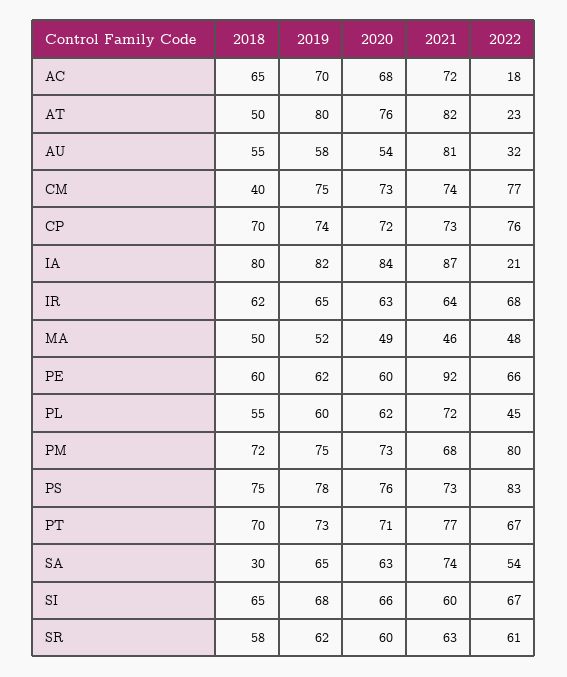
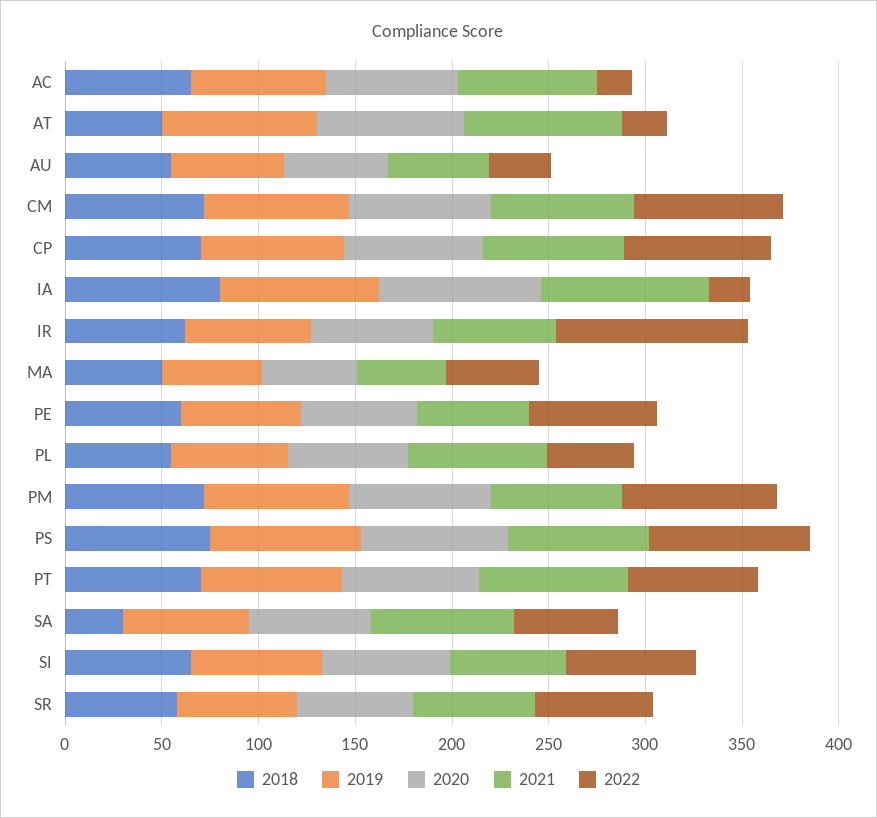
  {
    "2018": {
      "AC": 65,
      "AT": 50,
      "AU": 55,
-     "CM": 40,
+     "CM": 70,
      "CP": 70,
      "IA": 80,
      "IR": 62,
      "MA": 50,
      "PE": 60,
      "PL": 55,
      "PM": 72,
      "PS": 75,
      "PT": 70,
      "SA": 30,
      "SI": 65,
      "SR": 58
    },
    "2019": {
      "AC": 70,
      "AT": 80,
      "AU": 58,
      "CM": 75,
      "CP": 74,
      "IA": 82,
      "IR": 65,
      "MA": 52,
      "PE": 62,
      "PL": 60,
      "PM": 75,
      "PS": 78,
      "PT": 73,
      "SA": 65,
      "SI": 68,
      "SR": 62
    },
    "2020": {
      "AC": 68,
      "AT": 76,
      "AU": 54,
      "CM": 73,
      "CP": 72,
      "IA": 84,
      "IR": 63,
      "MA": 49,
      "PE": 60,
      "PL": 62,
      "PM": 73,
      "PS": 76,
      "PT": 71,
      "SA": 63,
      "SI": 66,
      "SR": 60
    },
    "2021": {
      "AC": 72,
      "AT": 82,
-     "AU": 81,
+     "AU": 50,
      "CM": 74,
      "CP": 73,
      "IA": 87,
      "IR": 64,
      "MA": 46,
-     "PE": 92,
+     "PE": 60,
      "PL": 72,
      "PM": 68,
      "PS": 73,
      "PT": 77,
      "SA": 74,
      "SI": 60,
      "SR": 63
    },
    "2022": {
      "AC": 18,
      "AT": 23,
      "AU": 32,
      "CM": 77,
      "CP": 76,
      "IA": 21,
-     "IR": 68,
+     "IR": 100,
      "MA": 48,
      "PE": 66,
      "PL": 45,
      "PM": 80,
      "PS": 83,
      "PT": 67,
      "SA": 54,
      "SI": 67,
      "SR": 61
    }
  }

